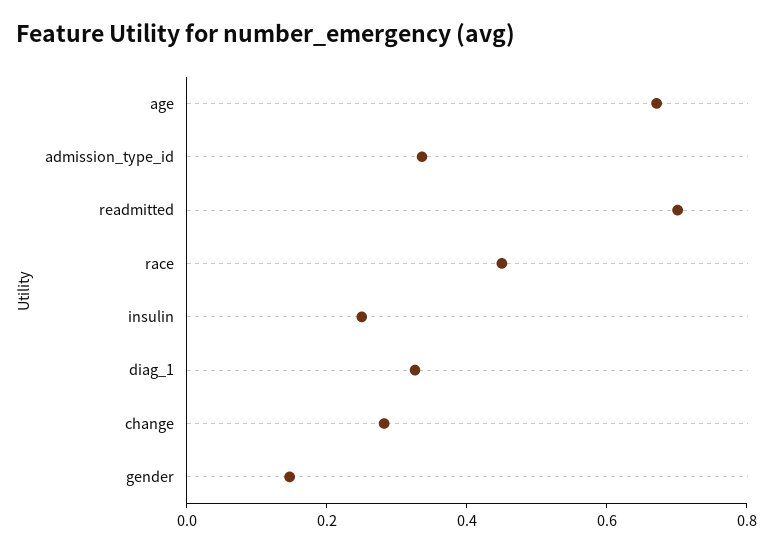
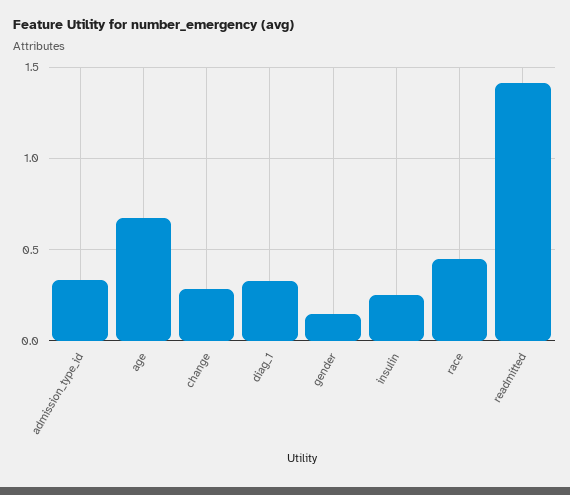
  {
    "age": 0.65,
    "admission_type_id": 0.35,
-   "readmitted": 0.7,
+   "readmitted": 1.4,
    "race": 0.45,
    "insulin": 0.25,
    "diag_1": 0.35,
    "change": 0.3,
    "gender": 0.15
  }

